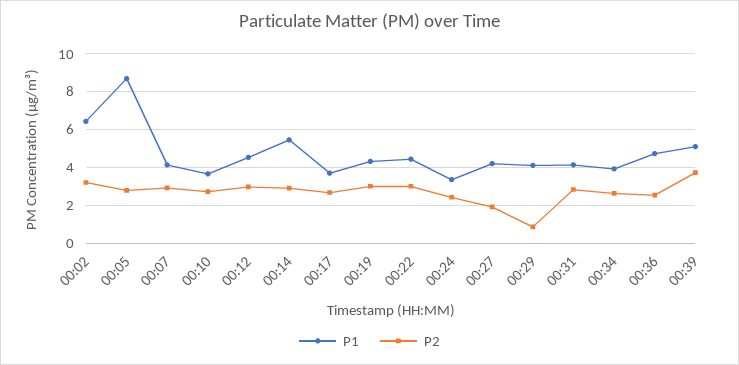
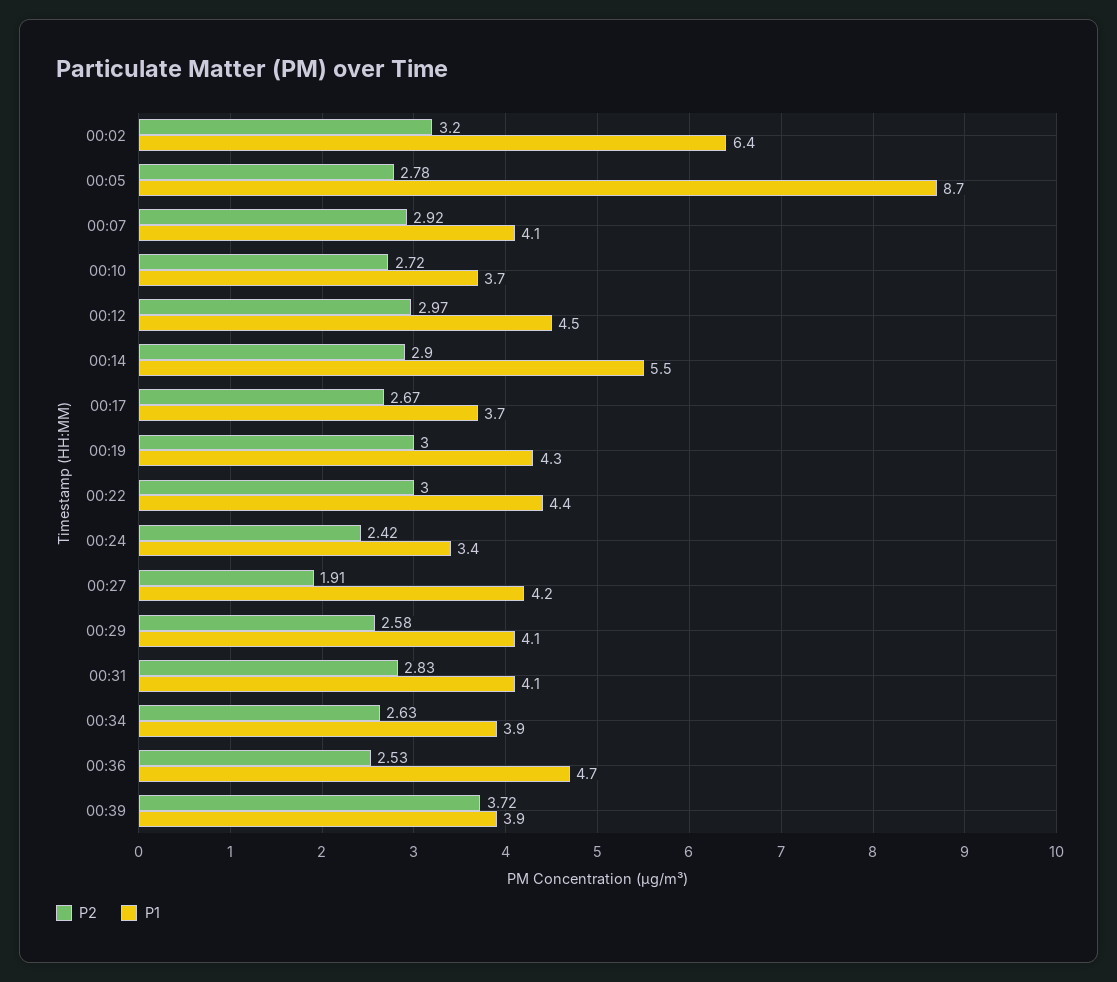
  {
    "P1": {
      "00:02": 6.4,
      "00:05": 8.7,
      "00:07": 4.1,
      "00:10": 3.7,
      "00:12": 4.5,
      "00:14": 5.5,
      "00:17": 3.7,
      "00:19": 4.3,
      "00:22": 4.4,
      "00:24": 3.4,
      "00:27": 4.2,
      "00:29": 4.1,
      "00:31": 4.1,
      "00:34": 3.9,
      "00:36": 4.7,
-     "00:39": 5
+     "00:39": 3.9
    },
    "P2": {
      "00:02": 3.2,
      "00:05": 2.78,
      "00:07": 2.92,
      "00:10": 2.72,
      "00:12": 2.97,
      "00:14": 2.9,
      "00:17": 2.67,
      "00:19": 3,
      "00:22": 3,
      "00:24": 2.42,
      "00:27": 1.91,
-     "00:29": 1,
+     "00:29": 2.58,
      "00:31": 2.83,
      "00:34": 2.63,
      "00:36": 2.53,
      "00:39": 3.72
    }
  }

